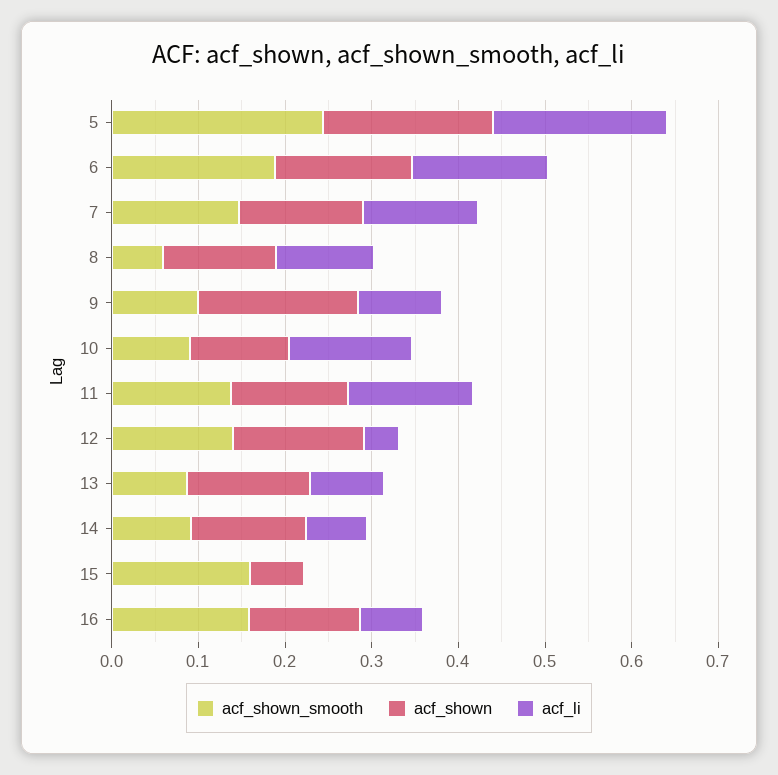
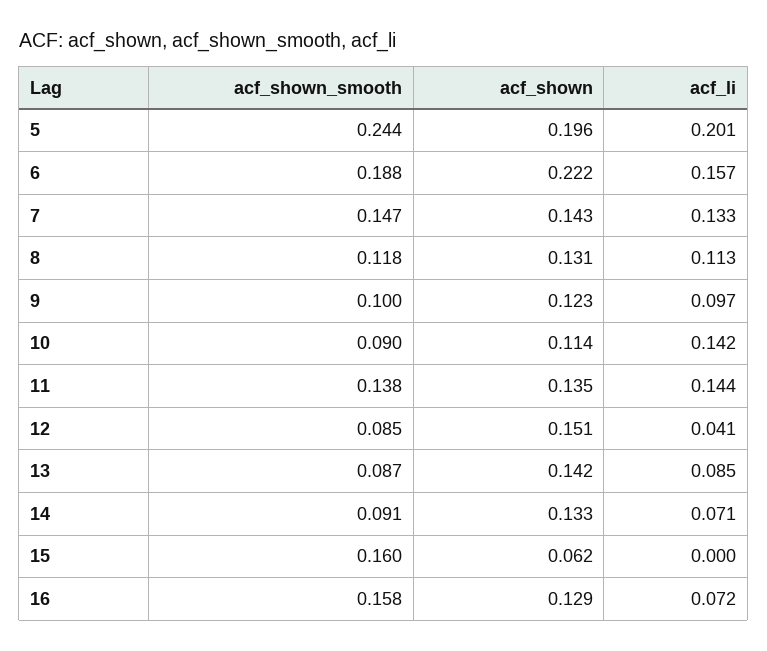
  {
    "acf_shown_smooth": {
      "5": 0.244,
      "6": 0.188,
      "7": 0.147,
-     "8": 0.06,
+     "8": 0.118,
      "9": 0.1,
      "10": 0.09,
      "11": 0.138,
-     "12": 0.14,
+     "12": 0.085,
      "13": 0.087,
      "14": 0.091,
      "15": 0.16,
      "16": 0.158
    },
    "acf_shown": {
      "5": 0.196,
-     "6": 0.16,
+     "6": 0.222,
      "7": 0.143,
      "8": 0.131,
-     "9": 0.18,
+     "9": 0.123,
      "10": 0.114,
      "11": 0.135,
      "12": 0.151,
      "13": 0.142,
      "14": 0.133,
      "15": 0.062,
      "16": 0.129
    },
    "acf_li": {
      "5": 0.201,
      "6": 0.157,
      "7": 0.133,
      "8": 0.113,
      "9": 0.097,
      "10": 0.142,
      "11": 0.144,
      "12": 0.041,
      "13": 0.085,
      "14": 0.071,
      "15": 0,
      "16": 0.072
    }
  }

